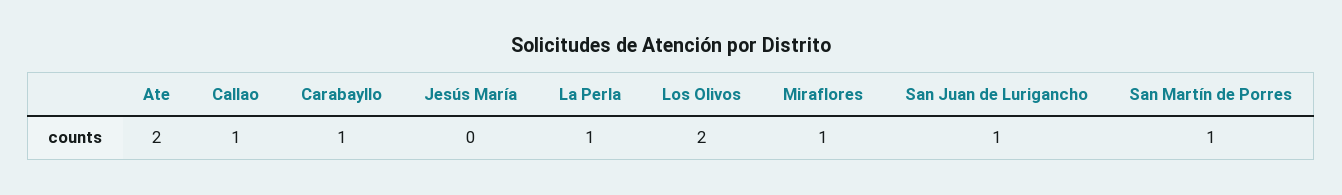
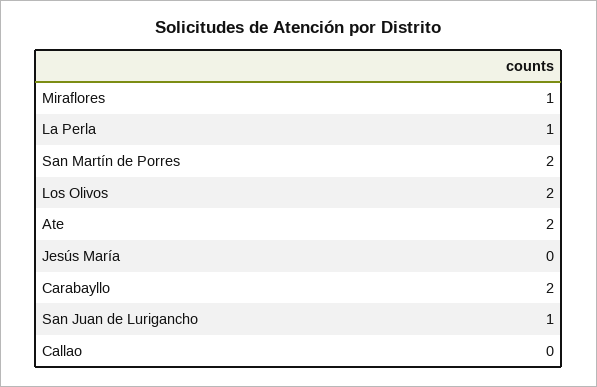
  {
    "Ate": 2,
-   "Callao": 1,
+   "Callao": 0,
-   "Carabayllo": 1,
+   "Carabayllo": 2,
    "Jesús María": 0,
    "La Perla": 1,
    "Los Olivos": 2,
    "Miraflores": 1,
    "San Juan de Lurigancho": 1,
-   "San Martín de Porres": 1
+   "San Martín de Porres": 2
  }

